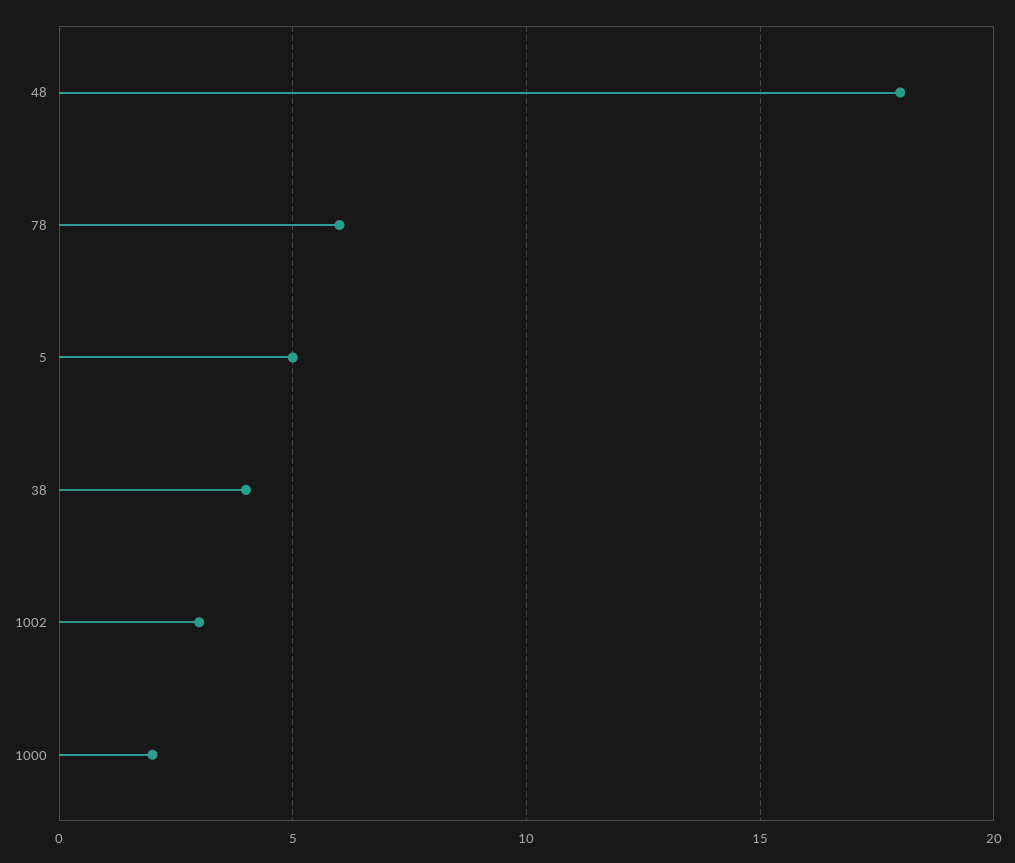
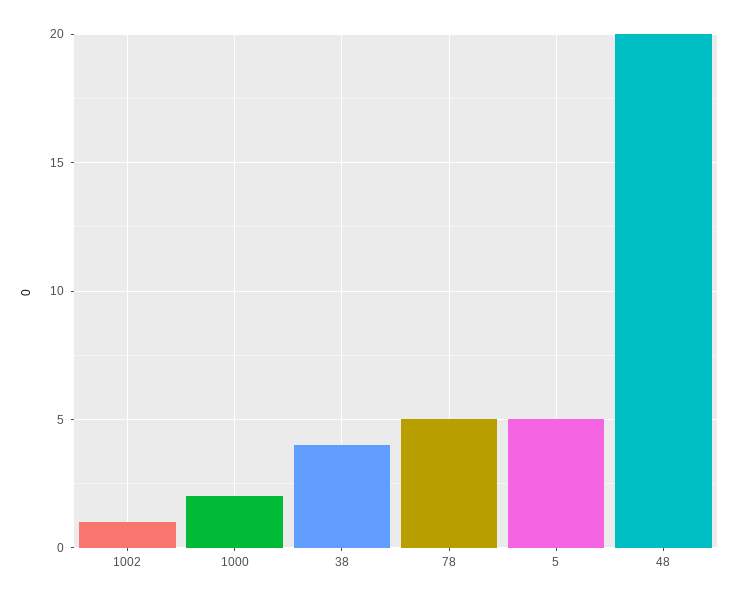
  {
-   "48": 18,
+   "48": 20,
-   "78": 6,
+   "78": 5,
    "5": 5,
    "38": 4,
-   "1002": 3,
+   "1002": 1,
    "1000": 2
  }

